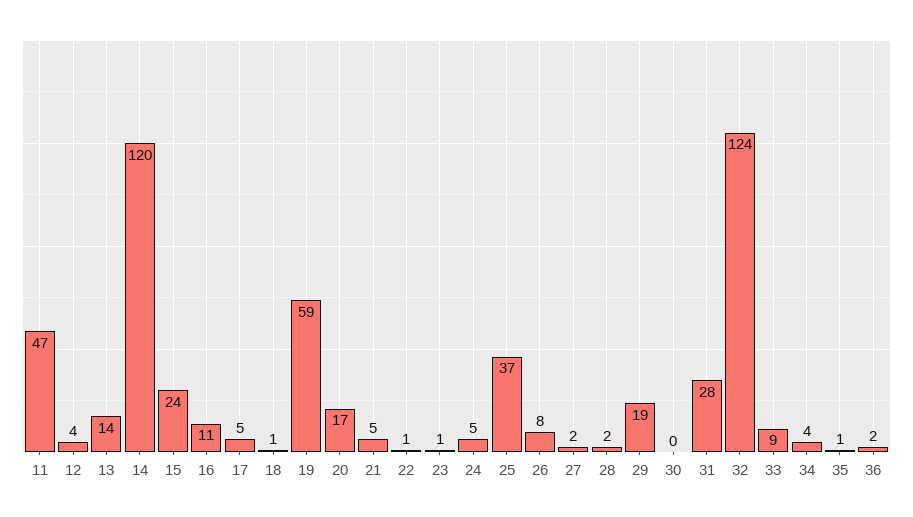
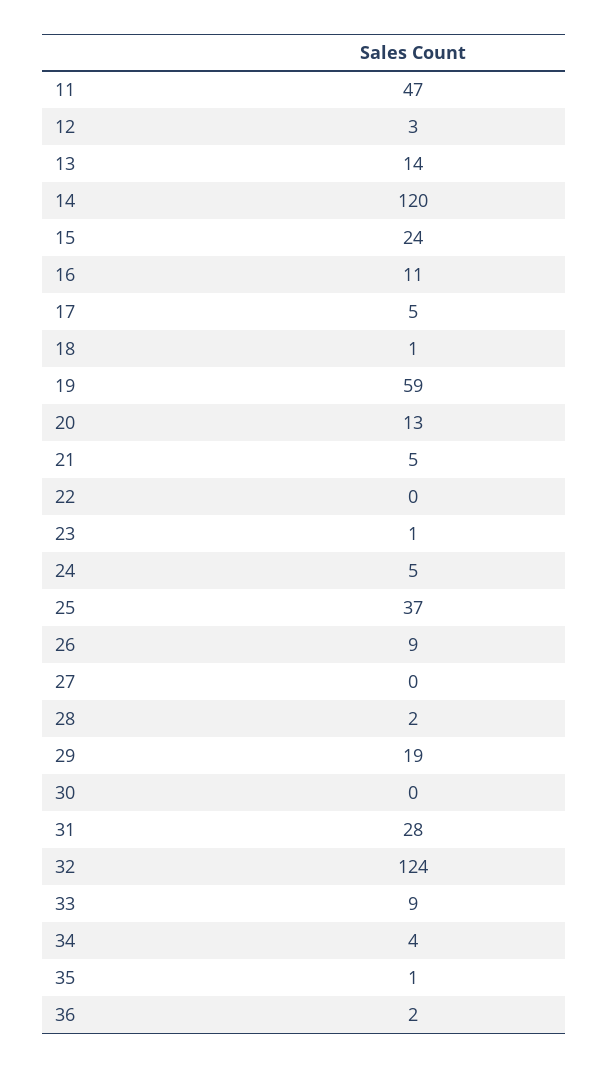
  {
    "11": 47,
-   "12": 4,
+   "12": 3,
    "13": 14,
    "14": 120,
    "15": 24,
    "16": 11,
    "17": 5,
    "18": 1,
    "19": 59,
-   "20": 17,
+   "20": 13,
    "21": 5,
-   "22": 1,
+   "22": 0,
    "23": 1,
    "24": 5,
    "25": 37,
-   "26": 8,
+   "26": 9,
-   "27": 2,
+   "27": 0,
    "28": 2,
    "29": 19,
    "30": 0,
    "31": 28,
    "32": 124,
    "33": 9,
    "34": 4,
    "35": 1,
    "36": 2
  }

